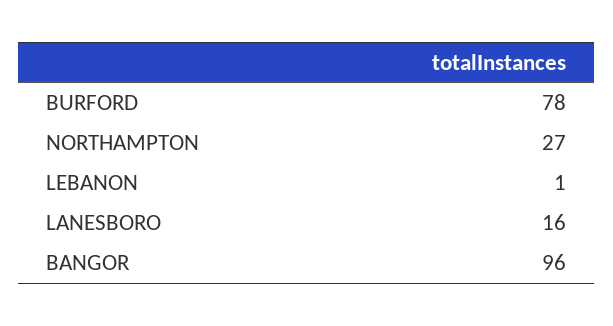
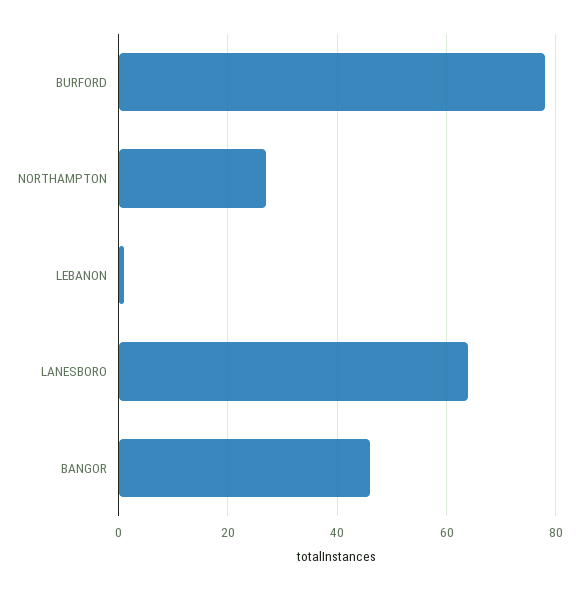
  {
    "BURFORD": 78,
    "NORTHAMPTON": 27,
    "LEBANON": 1,
-   "LANESBORO": 16,
+   "LANESBORO": 65,
-   "BANGOR": 96
+   "BANGOR": 45
  }

